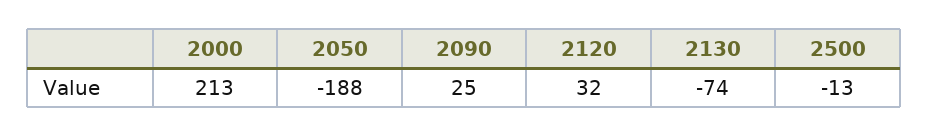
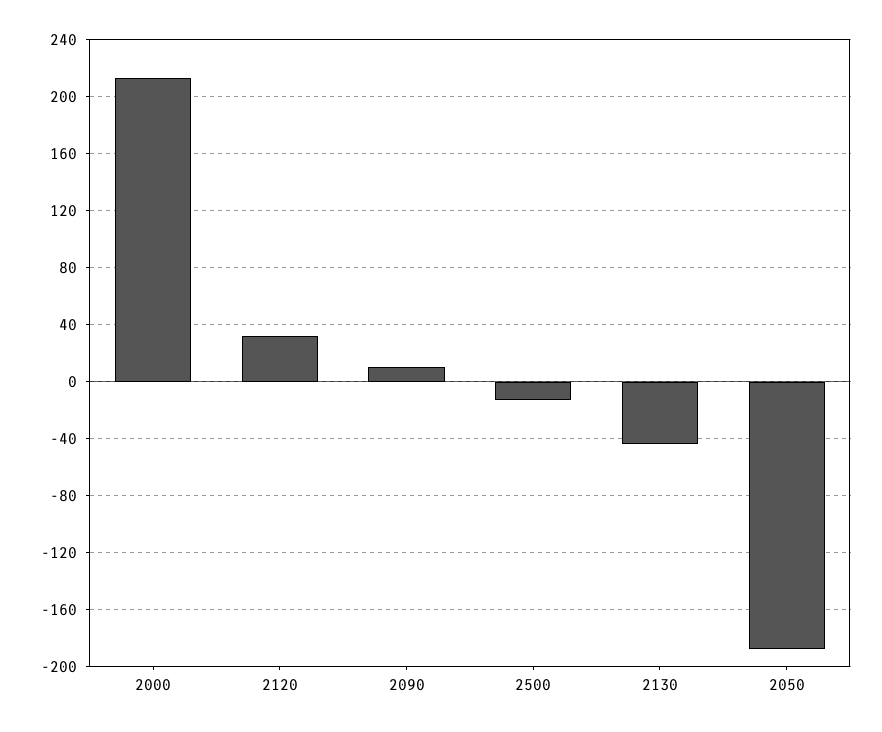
  {
    "2000": 213,
    "2050": -188,
-   "2090": 25,
+   "2090": 10,
    "2120": 32,
-   "2130": -74,
+   "2130": -45,
    "2500": -13
  }

